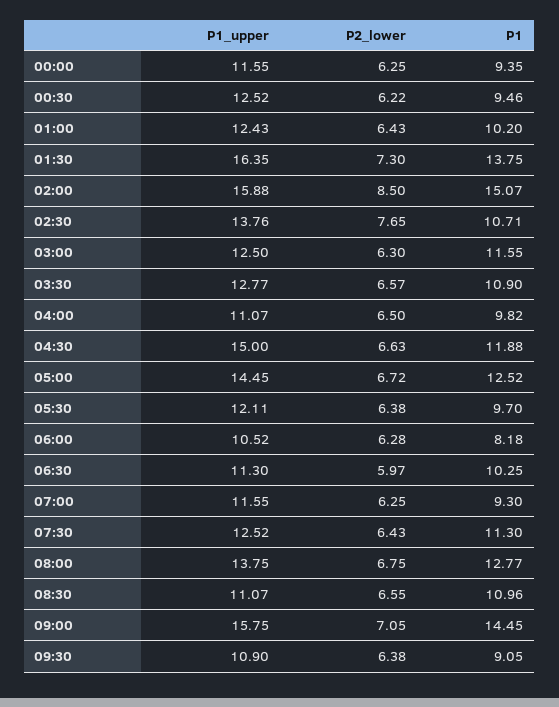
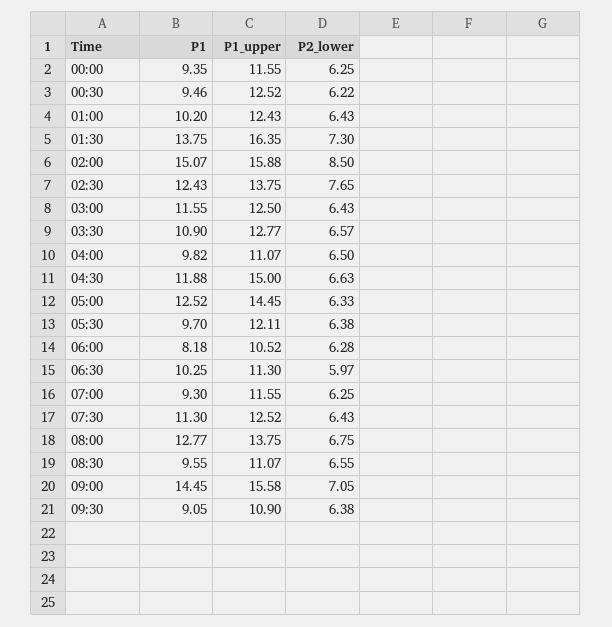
  {
    "P1_upper": {
      "00:00": 11.55,
      "00:30": 12.52,
      "01:00": 12.43,
      "01:30": 16.35,
      "02:00": 15.88,
-     "02:30": 13.76,
+     "02:30": 13.75,
      "03:00": 12.5,
      "03:30": 12.77,
      "04:00": 11.07,
      "04:30": 15,
      "05:00": 14.45,
      "05:30": 12.11,
      "06:00": 10.52,
      "06:30": 11.3,
      "07:00": 11.55,
      "07:30": 12.52,
      "08:00": 13.75,
      "08:30": 11.07,
-     "09:00": 15.75,
+     "09:00": 15.58,
      "09:30": 10.9
    },
    "P2_lower": {
      "00:00": 6.25,
      "00:30": 6.22,
      "01:00": 6.43,
      "01:30": 7.3,
      "02:00": 8.5,
      "02:30": 7.65,
-     "03:00": 6.3,
+     "03:00": 6.43,
      "03:30": 6.57,
      "04:00": 6.5,
      "04:30": 6.63,
-     "05:00": 6.72,
+     "05:00": 6.33,
      "05:30": 6.38,
      "06:00": 6.28,
      "06:30": 5.97,
      "07:00": 6.25,
      "07:30": 6.43,
      "08:00": 6.75,
      "08:30": 6.55,
      "09:00": 7.05,
      "09:30": 6.38
    },
    "P1": {
      "00:00": 9.35,
      "00:30": 9.46,
      "01:00": 10.2,
      "01:30": 13.75,
      "02:00": 15.07,
-     "02:30": 10.71,
+     "02:30": 12.43,
      "03:00": 11.55,
      "03:30": 10.9,
      "04:00": 9.82,
      "04:30": 11.88,
      "05:00": 12.52,
      "05:30": 9.7,
      "06:00": 8.18,
      "06:30": 10.25,
      "07:00": 9.3,
      "07:30": 11.3,
      "08:00": 12.77,
-     "08:30": 10.96,
+     "08:30": 9.55,
      "09:00": 14.45,
      "09:30": 9.05
    }
  }

